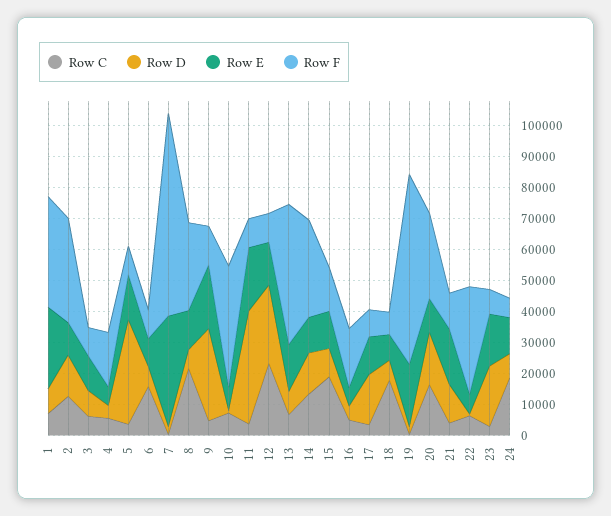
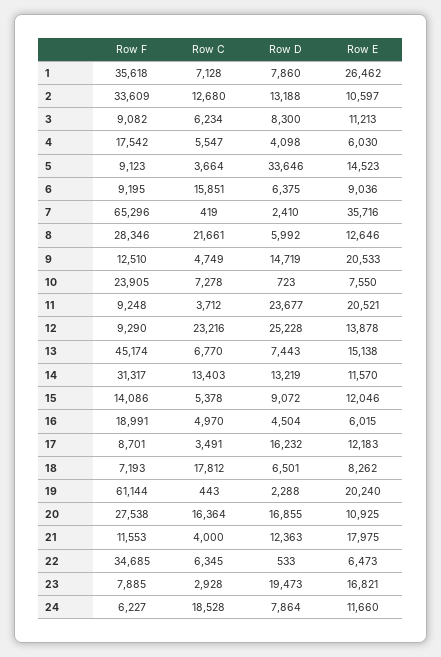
  {
    "Row C": {
      "1": 7128,
      "2": 12680,
      "3": 6234,
      "4": 5547,
      "5": 3664,
      "6": 15851,
      "7": 419,
      "8": 21661,
      "9": 4749,
      "10": 7278,
      "11": 3712,
      "12": 23216,
      "13": 6770,
      "14": 13403,
-     "15": 20000,
+     "15": 5378,
      "16": 4970,
      "17": 3491,
      "18": 17812,
      "19": 443,
      "20": 16364,
      "21": 4000,
      "22": 6345,
      "23": 2928,
      "24": 18528
    },
    "Row D": {
      "1": 7860,
      "2": 13188,
      "3": 8300,
      "4": 4098,
      "5": 33646,
      "6": 6375,
      "7": 2410,
      "8": 5992,
-     "9": 30000,
+     "9": 14719,
      "10": 723,
-     "11": 35000,
+     "11": 23677,
      "12": 25228,
      "13": 7443,
      "14": 13219,
      "15": 9072,
      "16": 4504,
      "17": 16232,
      "18": 6501,
      "19": 2288,
      "20": 16855,
      "21": 12363,
      "22": 533,
      "23": 19473,
      "24": 7864
    },
    "Row E": {
      "1": 26462,
      "2": 10597,
      "3": 11213,
      "4": 6030,
      "5": 14523,
      "6": 9036,
      "7": 35716,
      "8": 12646,
      "9": 20533,
      "10": 7550,
      "11": 20521,
      "12": 13878,
      "13": 15138,
      "14": 11570,
      "15": 12046,
      "16": 6015,
      "17": 12183,
      "18": 8262,
      "19": 20240,
      "20": 10925,
      "21": 17975,
      "22": 6473,
      "23": 16821,
      "24": 11660
    },
    "Row F": {
      "1": 35618,
      "2": 33609,
      "3": 9082,
      "4": 17542,
      "5": 9123,
      "6": 9195,
      "7": 65296,
      "8": 28346,
      "9": 12510,
-     "10": 40000,
+     "10": 23905,
      "11": 9248,
      "12": 9290,
      "13": 45174,
      "14": 31317,
      "15": 14086,
      "16": 18991,
      "17": 8701,
      "18": 7193,
      "19": 61144,
      "20": 27538,
      "21": 11553,
      "22": 34685,
      "23": 7885,
      "24": 6227
    }
  }

